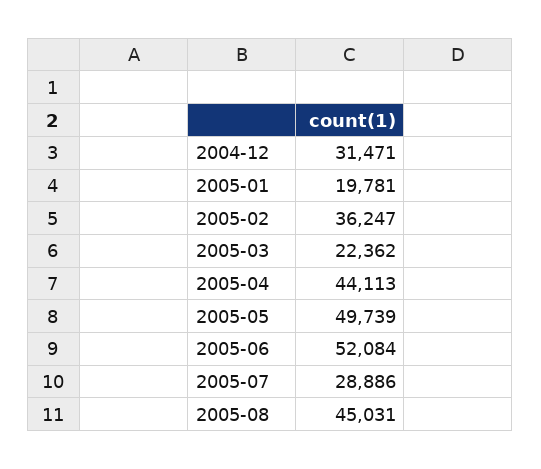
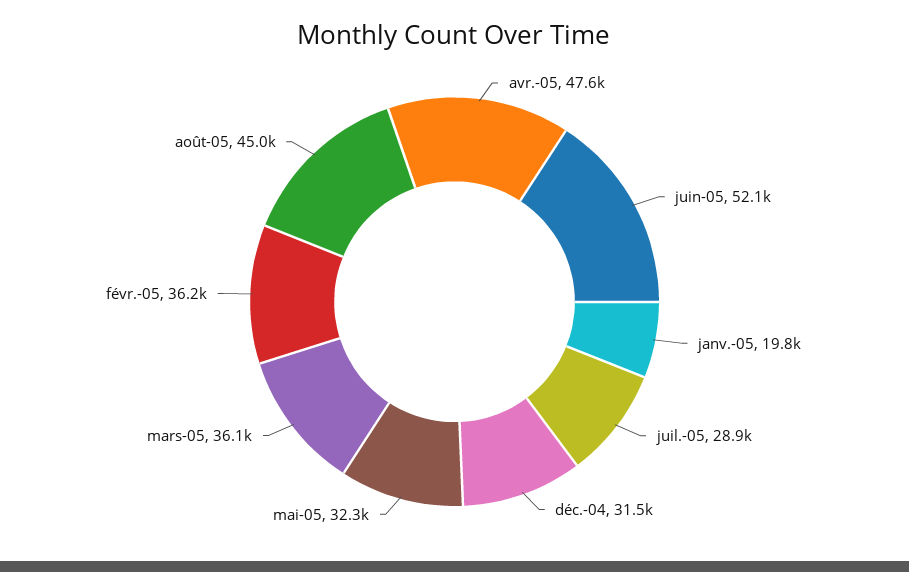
  {
    "2004-12": 31471,
    "2005-01": 19781,
    "2005-02": 36247,
-   "2005-03": 22362,
+   "2005-03": 36100,
-   "2005-04": 44113,
+   "2005-04": 47600,
-   "2005-05": 49739,
+   "2005-05": 32300,
    "2005-06": 52084,
    "2005-07": 28886,
    "2005-08": 45031
  }

